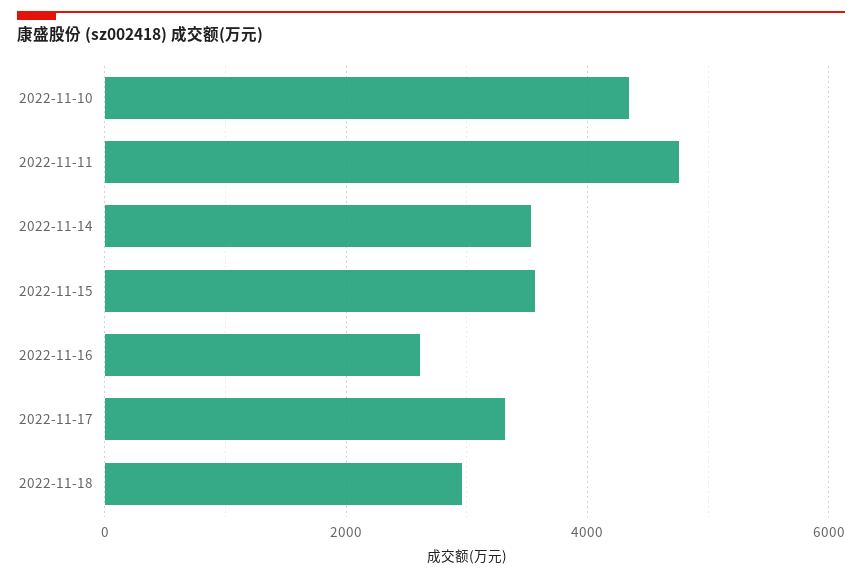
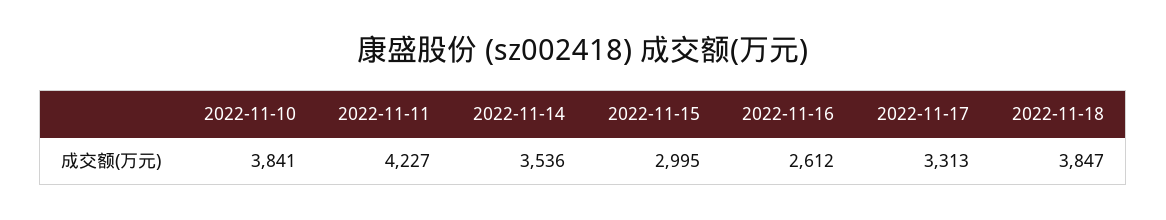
  {
-   "2022-11-10": 4400,
+   "2022-11-10": 3841,
-   "2022-11-11": 4800,
+   "2022-11-11": 4227,
    "2022-11-14": 3536,
-   "2022-11-15": 3600,
+   "2022-11-15": 2995,
    "2022-11-16": 2612,
    "2022-11-17": 3313,
-   "2022-11-18": 3000
+   "2022-11-18": 3847
  }

